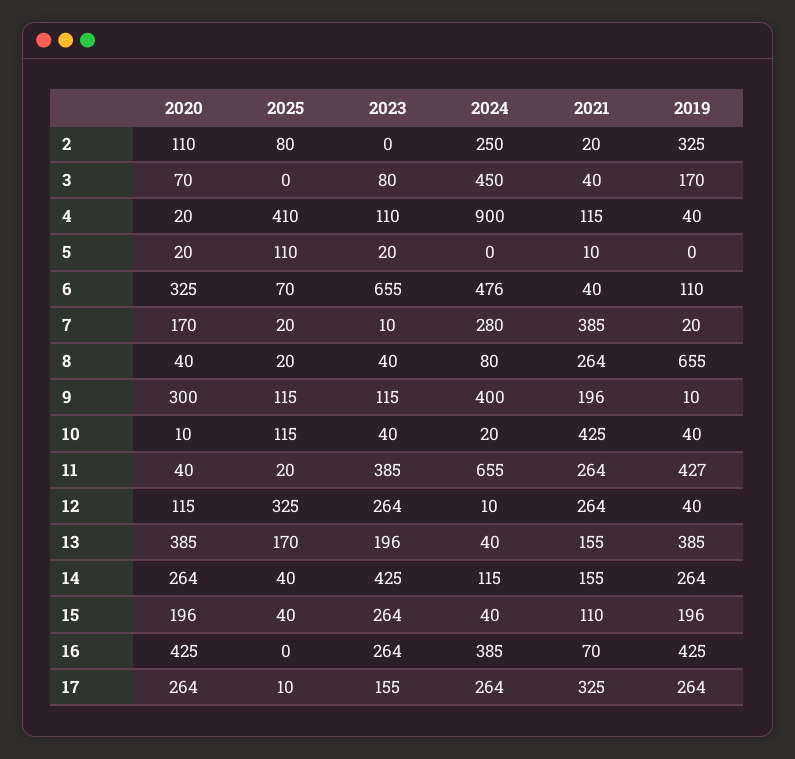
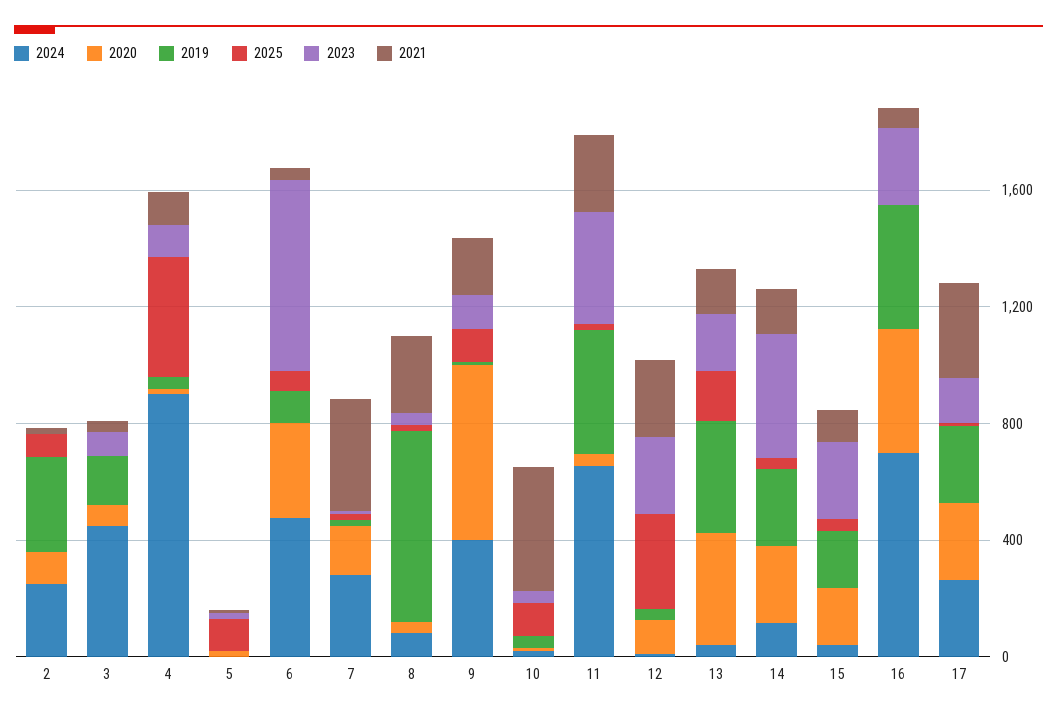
  {
    "2020": {
      "2": 110,
      "3": 70,
      "4": 20,
      "5": 20,
      "6": 325,
      "7": 170,
      "8": 40,
-     "9": 300,
+     "9": 600,
      "10": 10,
      "11": 40,
      "12": 115,
      "13": 385,
      "14": 264,
      "15": 196,
      "16": 425,
      "17": 264
    },
    "2025": {
      "2": 80,
      "3": 0,
      "4": 410,
      "5": 110,
      "6": 70,
      "7": 20,
      "8": 20,
      "9": 115,
      "10": 115,
      "11": 20,
      "12": 325,
      "13": 170,
      "14": 40,
      "15": 40,
      "16": 0,
      "17": 10
    },
    "2023": {
      "2": 0,
      "3": 80,
      "4": 110,
      "5": 20,
      "6": 655,
      "7": 10,
      "8": 40,
      "9": 115,
      "10": 40,
      "11": 385,
      "12": 264,
      "13": 196,
      "14": 425,
      "15": 264,
      "16": 264,
      "17": 155
    },
    "2024": {
      "2": 250,
      "3": 450,
      "4": 900,
      "5": 0,
      "6": 476,
      "7": 280,
      "8": 80,
      "9": 400,
      "10": 20,
      "11": 655,
      "12": 10,
      "13": 40,
      "14": 115,
      "15": 40,
-     "16": 385,
+     "16": 700,
      "17": 264
    },
    "2021": {
      "2": 20,
      "3": 40,
      "4": 115,
      "5": 10,
      "6": 40,
      "7": 385,
      "8": 264,
      "9": 196,
      "10": 425,
      "11": 264,
      "12": 264,
      "13": 155,
      "14": 155,
      "15": 110,
      "16": 70,
      "17": 325
    },
    "2019": {
      "2": 325,
      "3": 170,
      "4": 40,
      "5": 0,
      "6": 110,
      "7": 20,
      "8": 655,
      "9": 10,
      "10": 40,
      "11": 427,
      "12": 40,
      "13": 385,
      "14": 264,
      "15": 196,
      "16": 425,
      "17": 264
    }
  }

